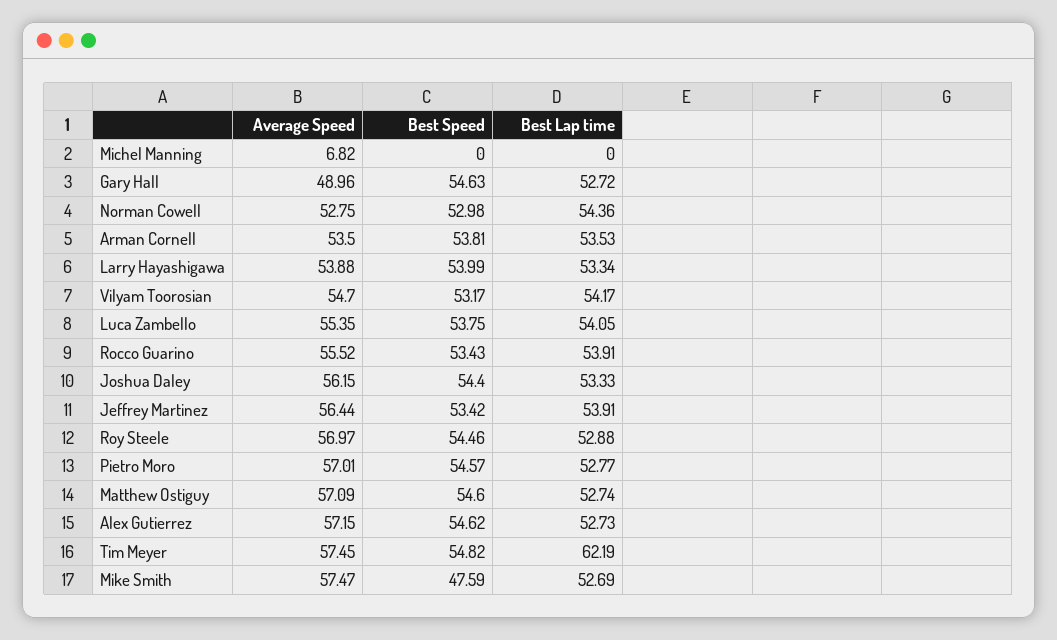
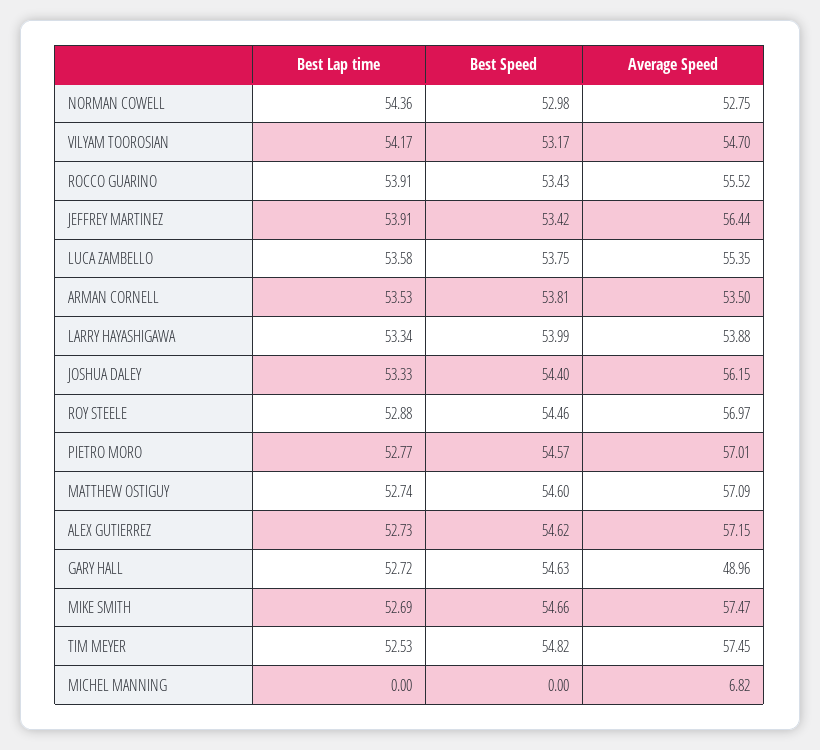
  {
    "Average Speed": {
      "Michel Manning": 6.82,
      "Gary Hall": 48.96,
      "Norman Cowell": 52.75,
      "Arman Cornell": 53.5,
      "Larry Hayashigawa": 53.88,
      "Vilyam Toorosian": 54.7,
      "Luca Zambello": 55.35,
      "Rocco Guarino": 55.52,
      "Joshua Daley": 56.15,
      "Jeffrey Martinez": 56.44,
      "Roy Steele": 56.97,
      "Pietro Moro": 57.01,
      "Matthew Ostiguy": 57.09,
      "Alex Gutierrez": 57.15,
      "Tim Meyer": 57.45,
      "Mike Smith": 57.47
    },
    "Best Speed": {
      "Michel Manning": 0,
      "Gary Hall": 54.63,
      "Norman Cowell": 52.98,
      "Arman Cornell": 53.81,
      "Larry Hayashigawa": 53.99,
      "Vilyam Toorosian": 53.17,
      "Luca Zambello": 53.75,
      "Rocco Guarino": 53.43,
      "Joshua Daley": 54.4,
      "Jeffrey Martinez": 53.42,
      "Roy Steele": 54.46,
      "Pietro Moro": 54.57,
      "Matthew Ostiguy": 54.6,
      "Alex Gutierrez": 54.62,
      "Tim Meyer": 54.82,
-     "Mike Smith": 47.59
+     "Mike Smith": 54.66
    },
    "Best Lap time": {
      "Michel Manning": 0,
      "Gary Hall": 52.72,
      "Norman Cowell": 54.36,
      "Arman Cornell": 53.53,
      "Larry Hayashigawa": 53.34,
      "Vilyam Toorosian": 54.17,
-     "Luca Zambello": 54.05,
+     "Luca Zambello": 53.58,
      "Rocco Guarino": 53.91,
      "Joshua Daley": 53.33,
      "Jeffrey Martinez": 53.91,
      "Roy Steele": 52.88,
      "Pietro Moro": 52.77,
      "Matthew Ostiguy": 52.74,
      "Alex Gutierrez": 52.73,
-     "Tim Meyer": 62.19,
+     "Tim Meyer": 52.53,
      "Mike Smith": 52.69
    }
  }

